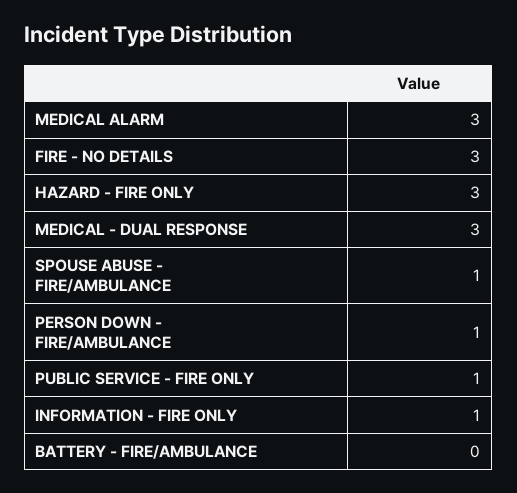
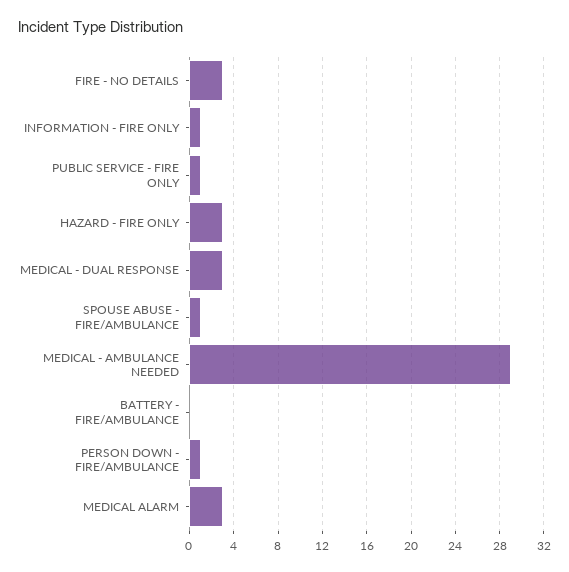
  {
    "MEDICAL ALARM": 3,
    "FIRE - NO DETAILS": 3,
    "HAZARD - FIRE ONLY": 3,
    "MEDICAL - DUAL RESPONSE": 3,
    "SPOUSE ABUSE - FIRE/AMBULANCE": 1,
    "PERSON DOWN - FIRE/AMBULANCE": 1,
    "PUBLIC SERVICE - FIRE ONLY": 1,
    "INFORMATION - FIRE ONLY": 1,
-   "BATTERY - FIRE/AMBULANCE": 0
+   "BATTERY - FIRE/AMBULANCE": 0,
+   "MEDICAL - AMBULANCE NEEDED": 29
  }

